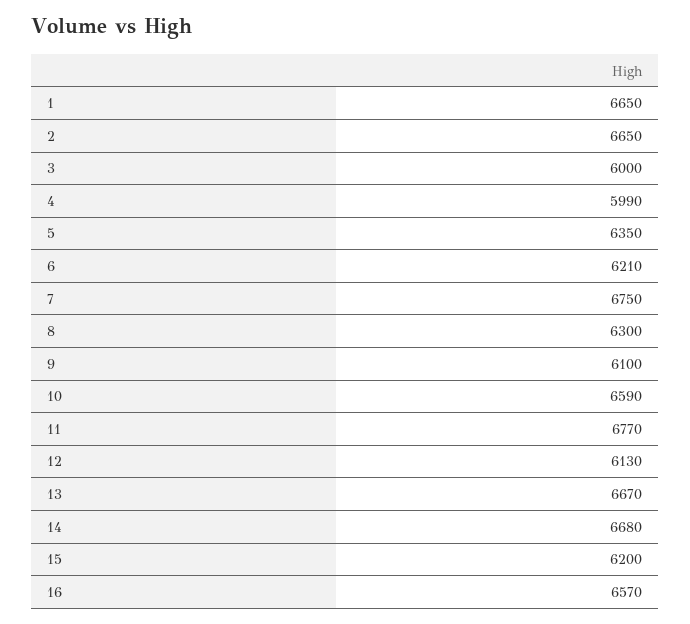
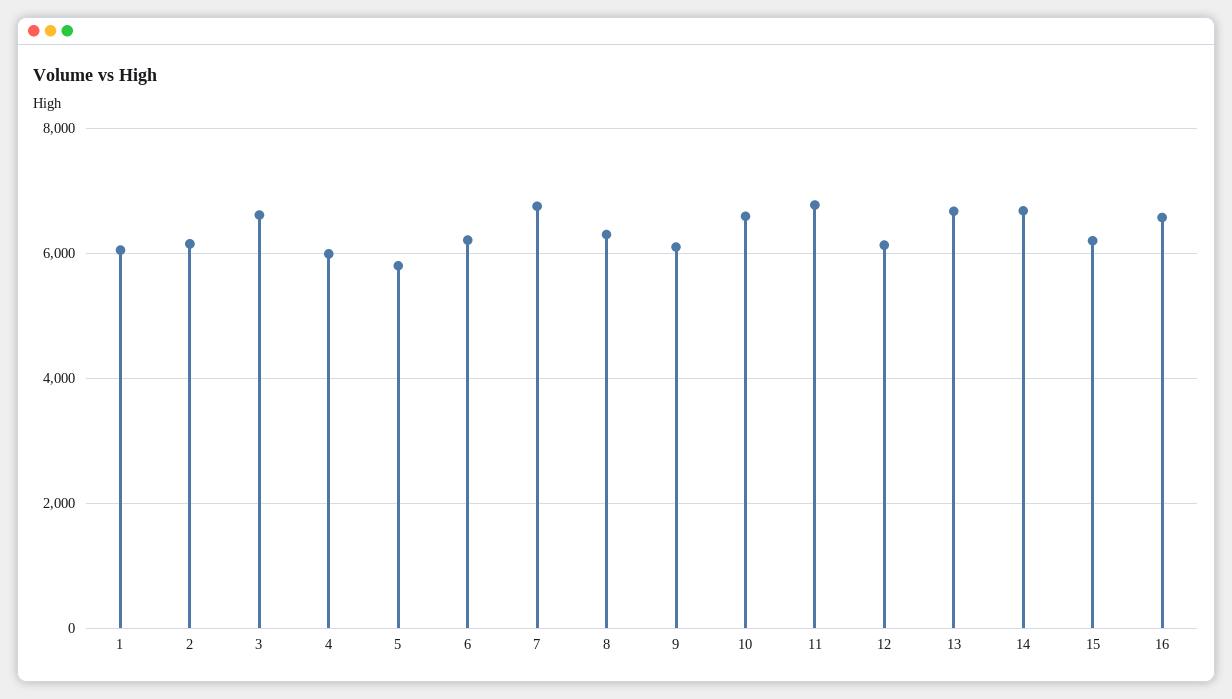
  {
-   "1": 6650,
+   "1": 6000,
-   "2": 6650,
+   "2": 6200,
-   "3": 6000,
+   "3": 6600,
    "4": 5990,
-   "5": 6350,
+   "5": 5800,
    "6": 6210,
    "7": 6750,
    "8": 6300,
    "9": 6100,
    "10": 6590,
    "11": 6770,
    "12": 6130,
    "13": 6670,
    "14": 6680,
    "15": 6200,
    "16": 6570
  }

